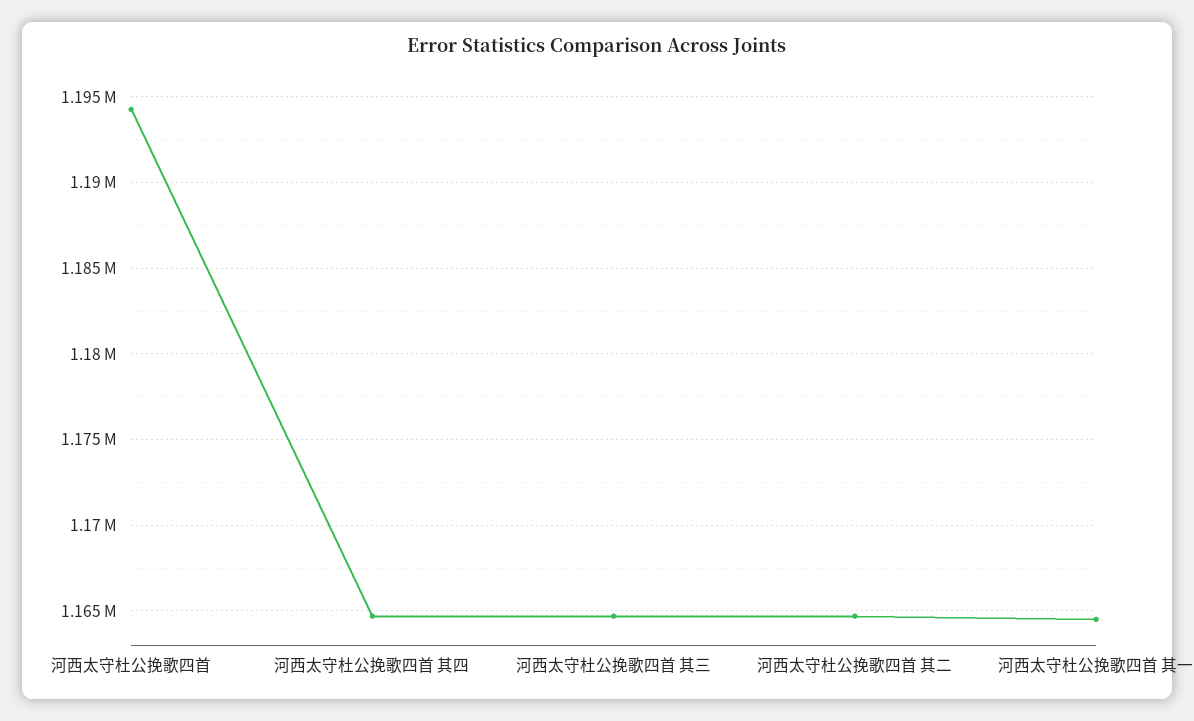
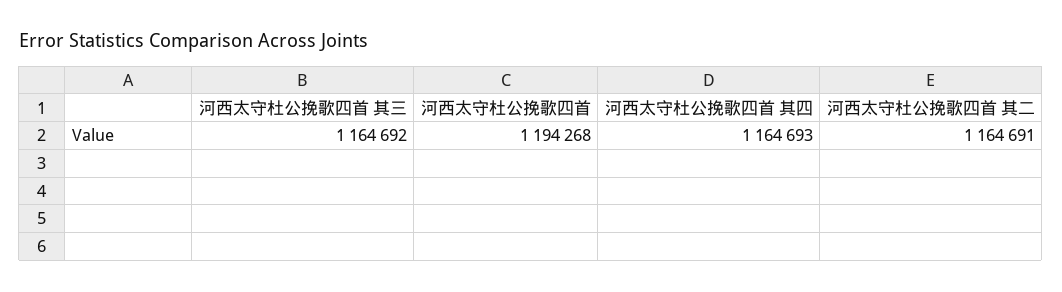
  {
    "河西太守杜公挽歌四首": 1194268,
    "河西太守杜公挽歌四首 其四": 1164693,
    "河西太守杜公挽歌四首 其三": 1164692,
-   "河西太守杜公挽歌四首 其二": 1164691,
+   "河西太守杜公挽歌四首 其二": 1164691
-   "河西太守杜公挽歌四首 其一": 1164500
  }

